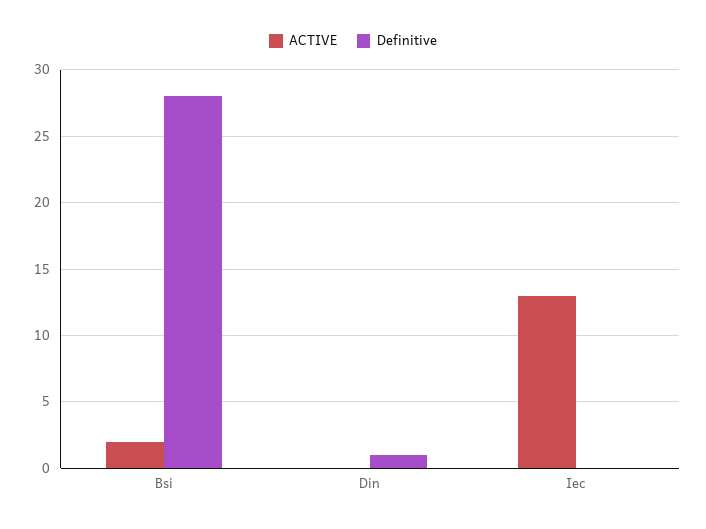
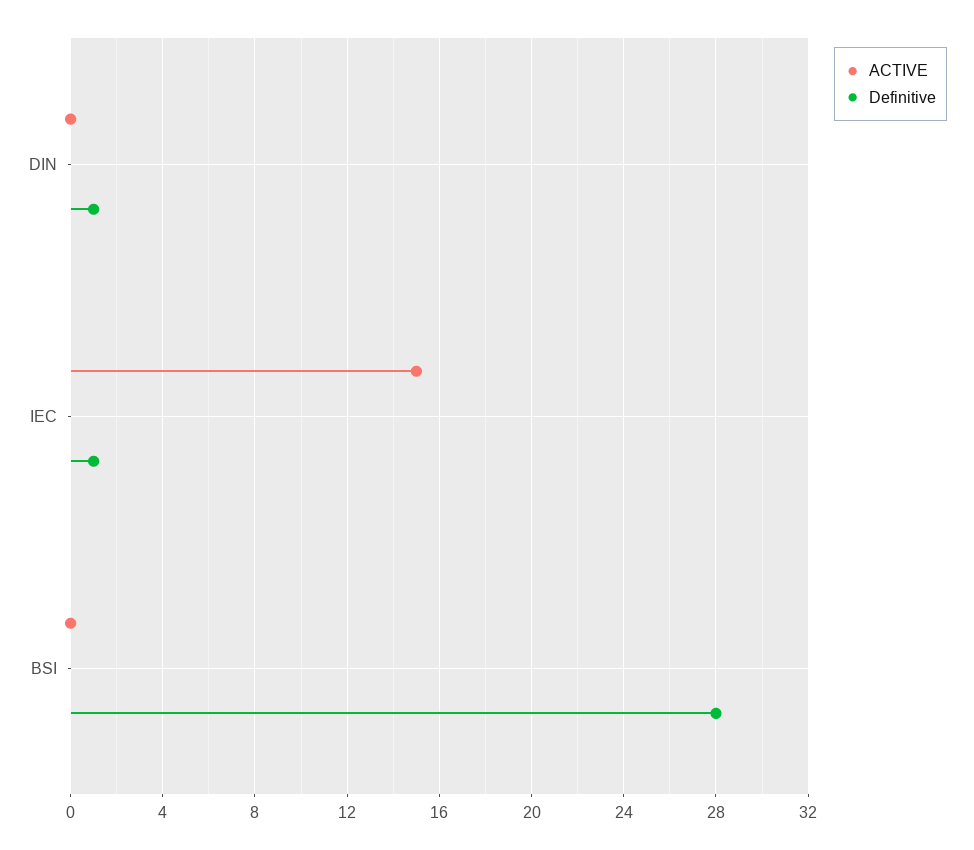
  {
    "ACTIVE": {
-     "Bsi": 2,
+     "Bsi": 0,
      "Din": 0,
-     "Iec": 13
+     "Iec": 15
    },
    "Definitive": {
      "Bsi": 28,
      "Din": 1,
-     "Iec": 0
+     "Iec": 1
    }
  }

